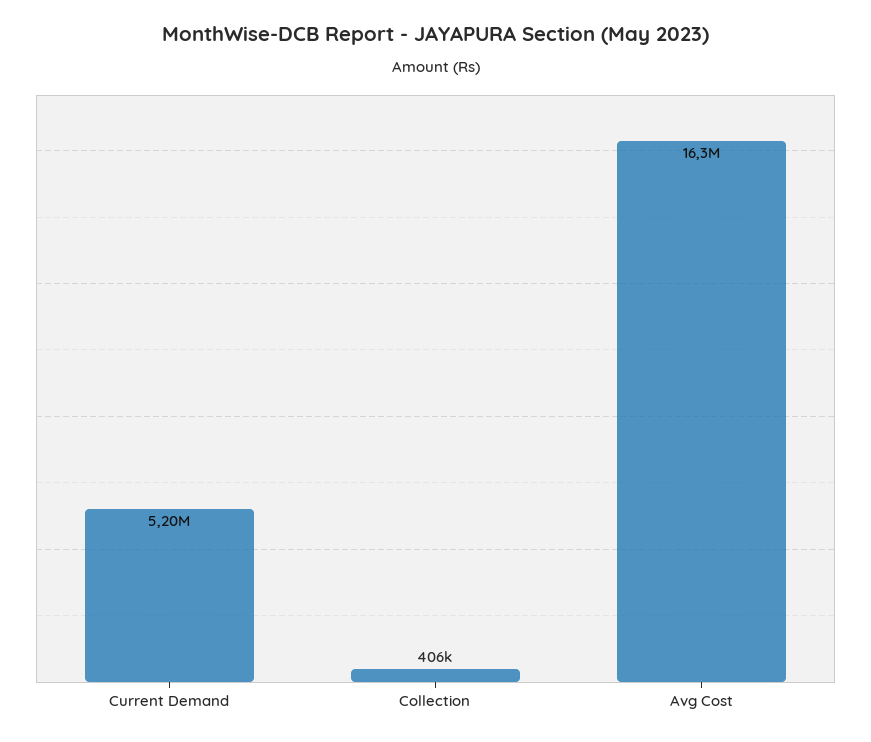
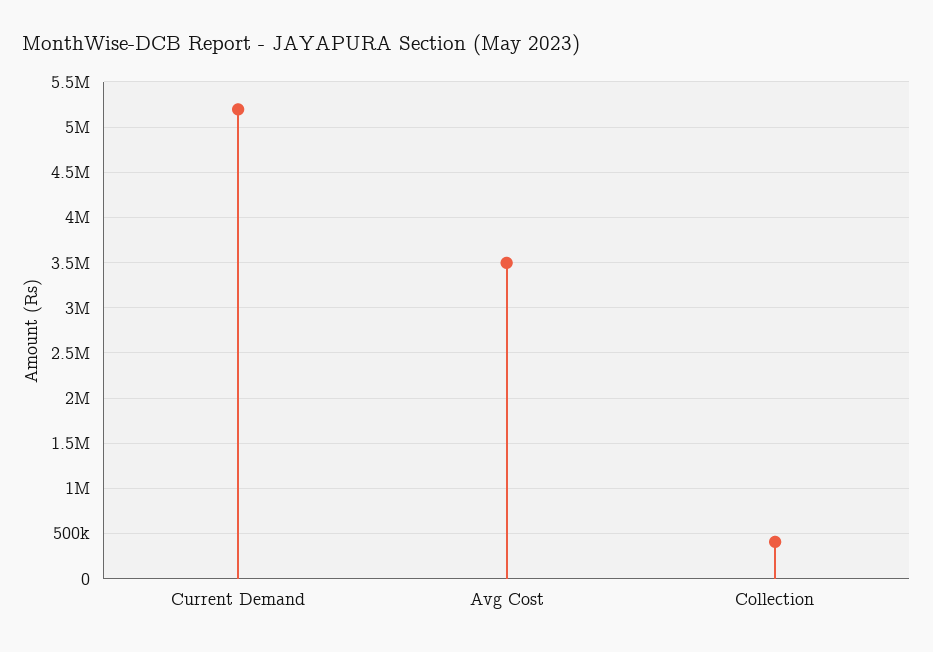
  {
    "Current Demand": 5200000,
    "Collection": 406000,
-   "Avg Cost": 16300000
+   "Avg Cost": 3500000
  }

